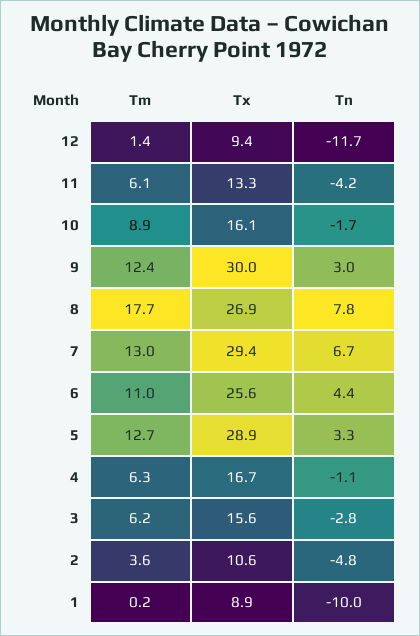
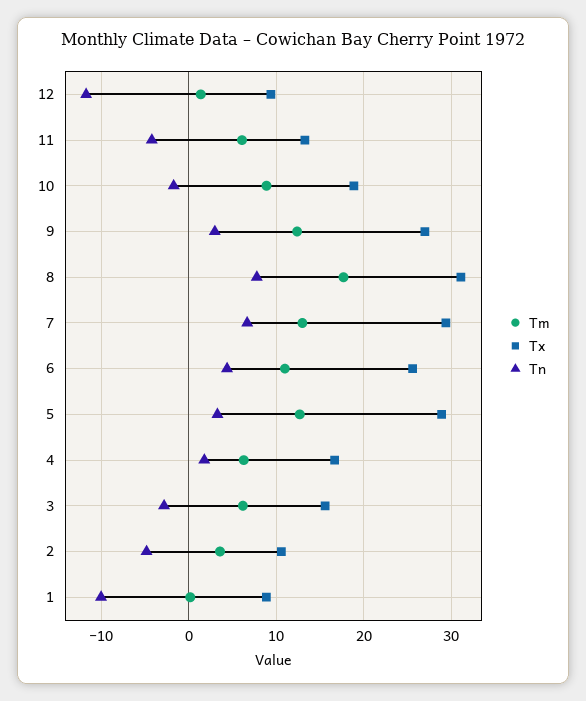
  {
    "Tm": {
      "12": 1.4,
      "11": 6.1,
      "10": 8.9,
      "9": 12.4,
      "8": 17.7,
      "7": 13,
      "6": 11,
      "5": 12.7,
      "4": 6.3,
      "3": 6.2,
      "2": 3.6,
      "1": 0.2
    },
    "Tx": {
      "12": 9.4,
      "11": 13.3,
-     "10": 16.1,
+     "10": 19,
-     "9": 30,
+     "9": 27,
-     "8": 26.9,
+     "8": 31,
      "7": 29.4,
      "6": 25.6,
      "5": 28.9,
      "4": 16.7,
      "3": 15.6,
      "2": 10.6,
      "1": 8.9
    },
    "Tn": {
      "12": -11.7,
      "11": -4.2,
      "10": -1.7,
      "9": 3,
      "8": 7.8,
      "7": 6.7,
      "6": 4.4,
      "5": 3.3,
-     "4": -1.1,
+     "4": 2,
      "3": -2.8,
      "2": -4.8,
      "1": -10
    }
  }

